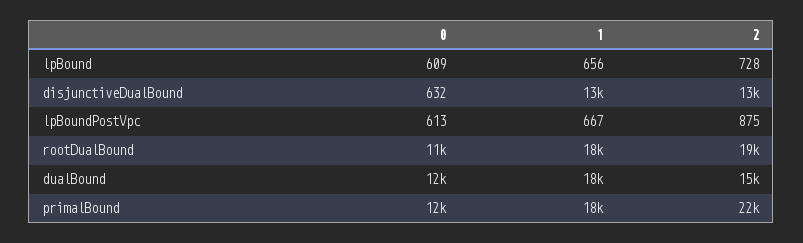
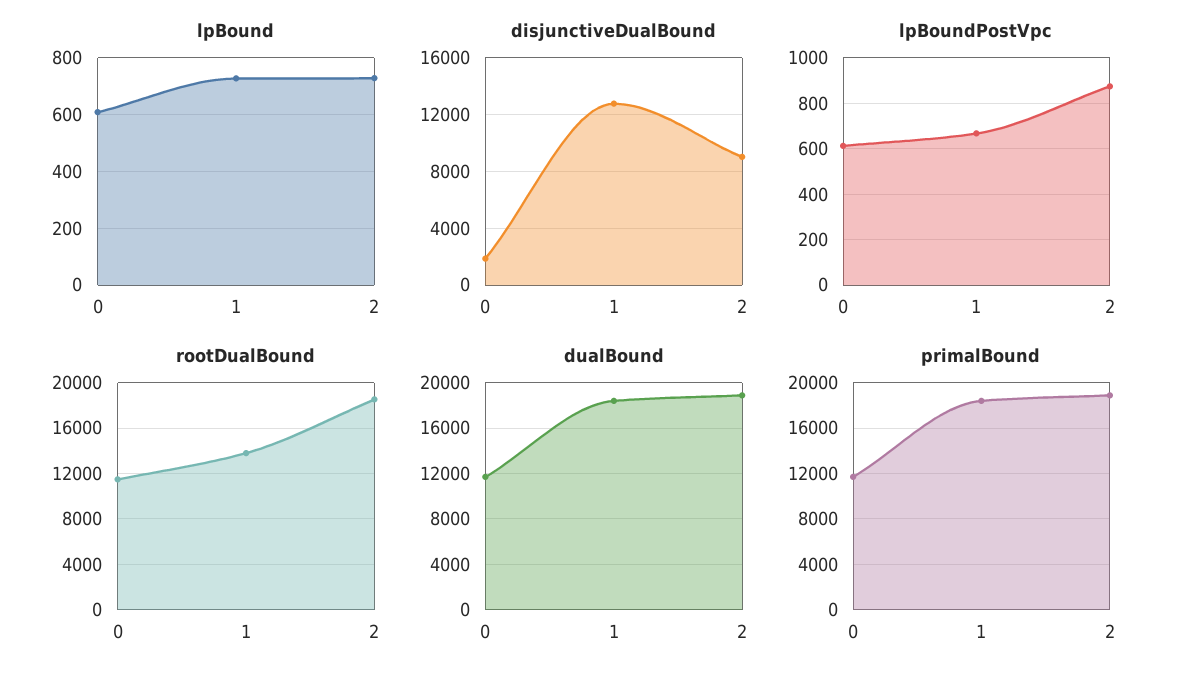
  {
    "lpBound": {
      "0": 609,
-     "1": 656,
+     "1": 725,
      "2": 728
    },
    "disjunctiveDualBound": {
-     "0": 632,
+     "0": 2000,
      "1": 13000,
-     "2": 13000
+     "2": 9000
    },
    "lpBoundPostVpc": {
      "0": 613,
      "1": 667,
      "2": 875
    },
    "rootDualBound": {
      "0": 11000,
-     "1": 18000,
+     "1": 14000,
      "2": 19000
    },
    "dualBound": {
      "0": 12000,
      "1": 18000,
-     "2": 15000
+     "2": 19000
    },
    "primalBound": {
      "0": 12000,
      "1": 18000,
-     "2": 22000
+     "2": 19000
    }
  }

